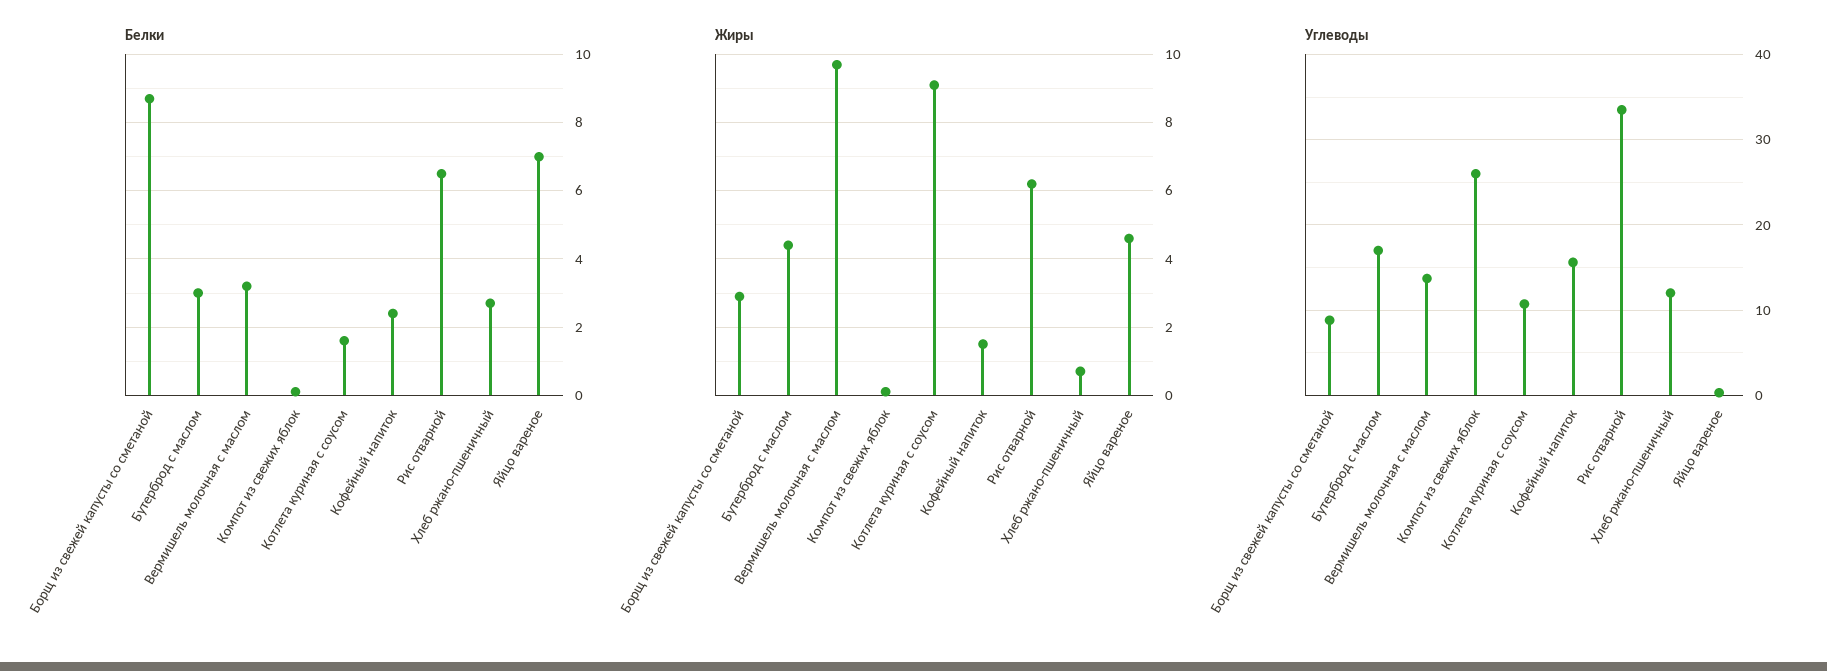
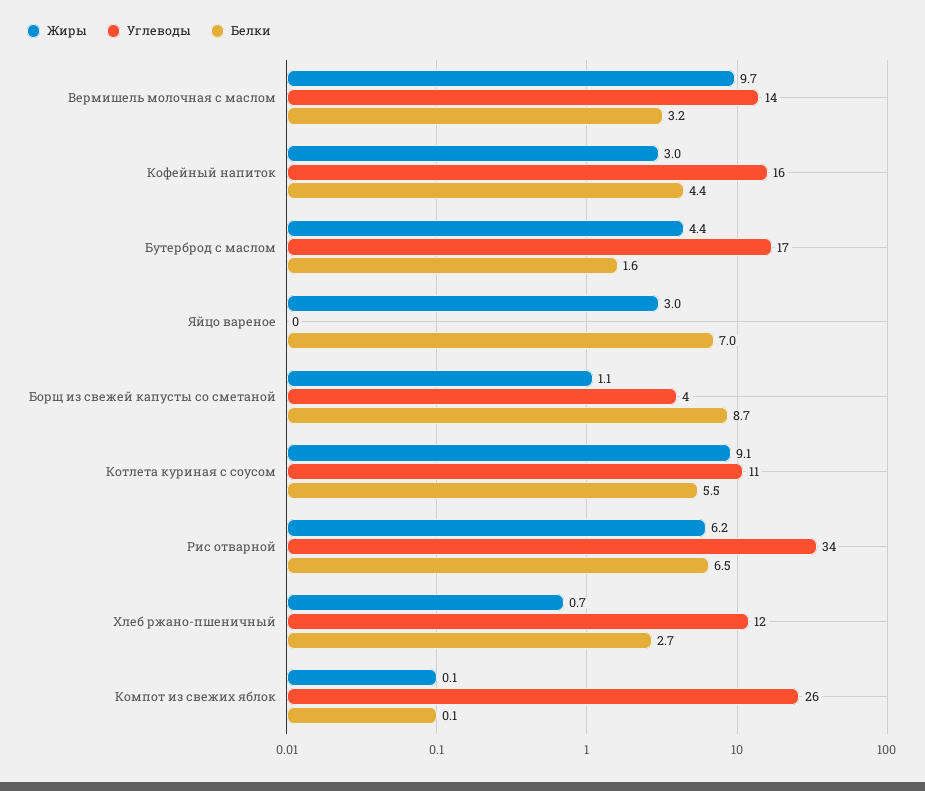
  {
    "Белки": {
      "Борщ из свежей капусты со сметаной": 8.7,
-     "Бутерброд с маслом": 3,
+     "Бутерброд с маслом": 1.6,
      "Вермишель молочная с маслом": 3.2,
      "Компот из свежих яблок": 0.1,
-     "Котлета куриная с соусом": 1.5,
+     "Котлета куриная с соусом": 5.5,
-     "Кофейный напиток": 2.5,
+     "Кофейный напиток": 4.4,
      "Рис отварной": 6.5,
      "Хлеб ржано-пшеничный": 2.7,
      "Яйцо вареное": 7
    },
    "Жиры": {
-     "Борщ из свежей капусты со сметаной": 3,
+     "Борщ из свежей капусты со сметаной": 1.1,
      "Бутерброд с маслом": 4.4,
      "Вермишель молочная с маслом": 9.7,
      "Компот из свежих яблок": 0.1,
      "Котлета куриная с соусом": 9.1,
-     "Кофейный напиток": 1.5,
+     "Кофейный напиток": 3,
      "Рис отварной": 6.2,
      "Хлеб ржано-пшеничный": 0.7,
-     "Яйцо вареное": 4.5
+     "Яйцо вареное": 3
    },
    "Углеводы": {
-     "Борщ из свежей капусты со сметаной": 9,
+     "Борщ из свежей капусты со сметаной": 4,
      "Бутерброд с маслом": 17,
      "Вермишель молочная с маслом": 14,
      "Компот из свежих яблок": 26,
      "Котлета куриная с соусом": 11,
      "Кофейный напиток": 16,
      "Рис отварной": 34,
      "Хлеб ржано-пшеничный": 12,
      "Яйцо вареное": 0
    }
  }

